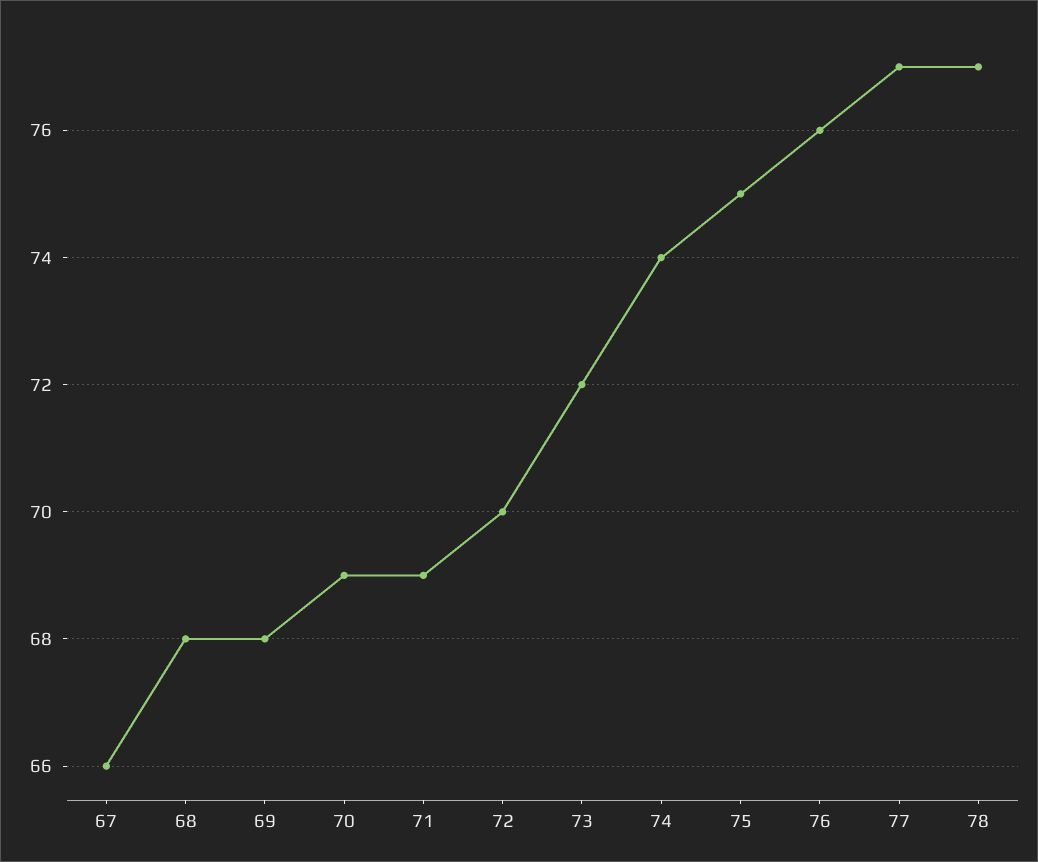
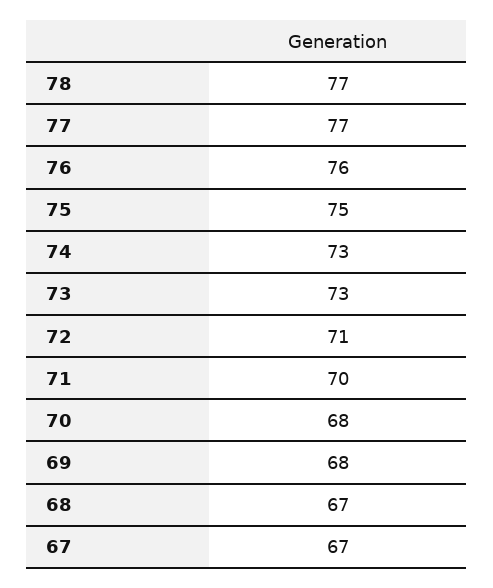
  {
-   "67": 66,
+   "67": 67,
-   "68": 68,
+   "68": 67,
    "69": 68,
-   "70": 69,
+   "70": 68,
-   "71": 69,
+   "71": 70,
-   "72": 70,
+   "72": 71,
-   "73": 72,
+   "73": 73,
-   "74": 74,
+   "74": 73,
    "75": 75,
    "76": 76,
    "77": 77,
    "78": 77
  }

